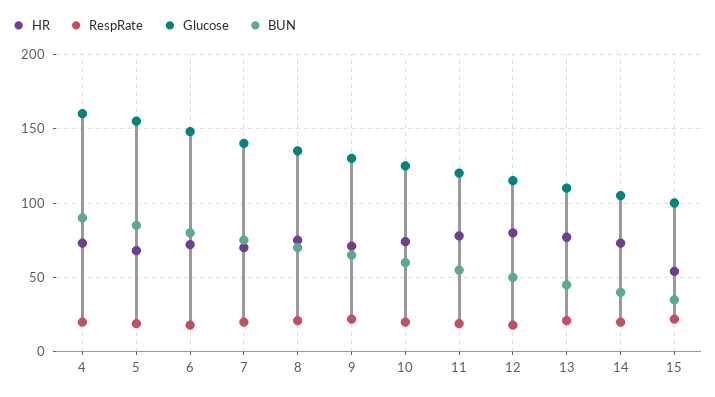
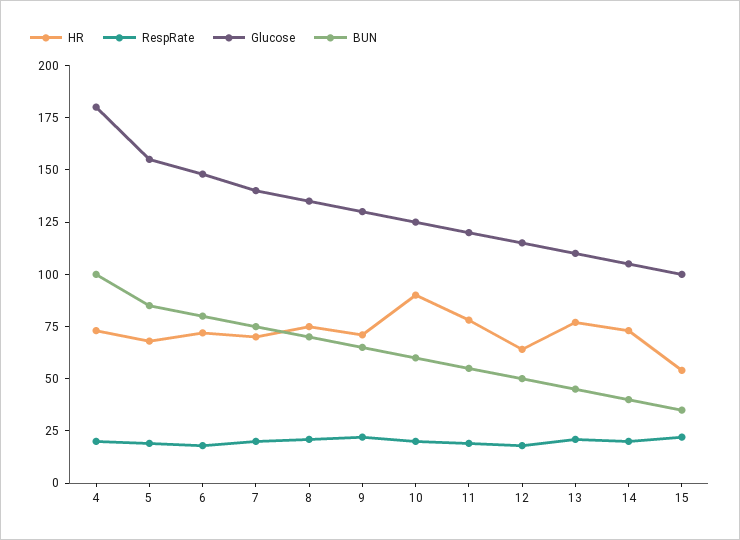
  {
    "HR": {
      "4": 75,
      "5": 70,
      "6": 70,
      "7": 70,
      "8": 75,
      "9": 70,
-     "10": 75,
+     "10": 90,
      "11": 80,
-     "12": 80,
+     "12": 65,
      "13": 75,
      "14": 75,
      "15": 55
    },
    "RespRate": {
      "4": 20,
      "5": 20,
      "6": 20,
      "7": 20,
      "8": 20,
      "9": 20,
      "10": 20,
      "11": 20,
      "12": 20,
      "13": 20,
      "14": 20,
      "15": 20
    },
    "Glucose": {
-     "4": 160,
+     "4": 180,
      "5": 155,
      "6": 150,
      "7": 140,
      "8": 135,
      "9": 130,
      "10": 125,
      "11": 120,
      "12": 115,
      "13": 110,
      "14": 105,
      "15": 100
    },
    "BUN": {
-     "4": 90,
+     "4": 100,
      "5": 85,
      "6": 80,
      "7": 75,
      "8": 70,
      "9": 65,
      "10": 60,
      "11": 55,
      "12": 50,
      "13": 45,
      "14": 40,
      "15": 35
    }
  }

